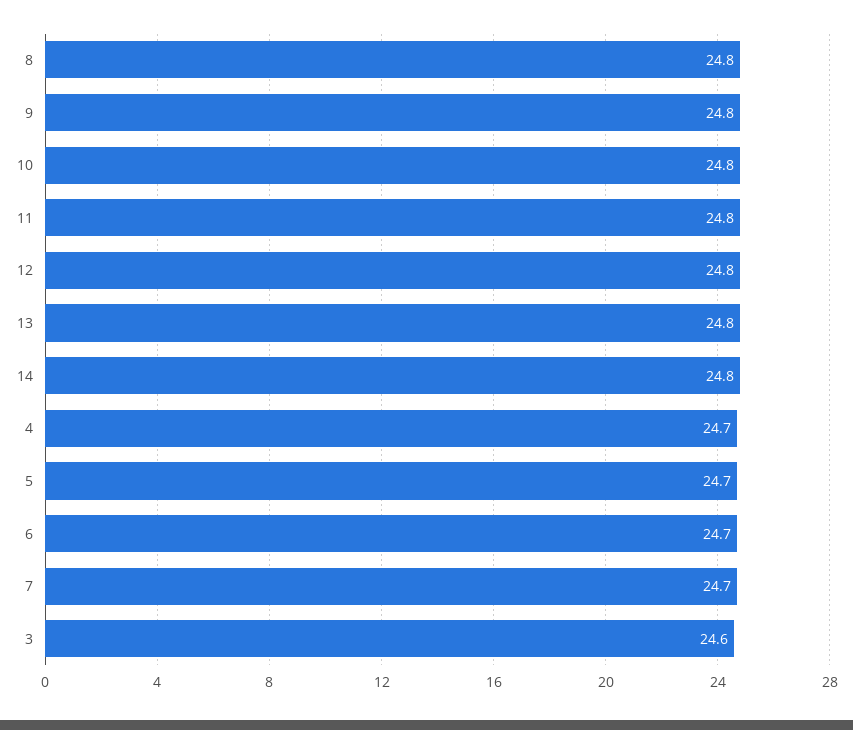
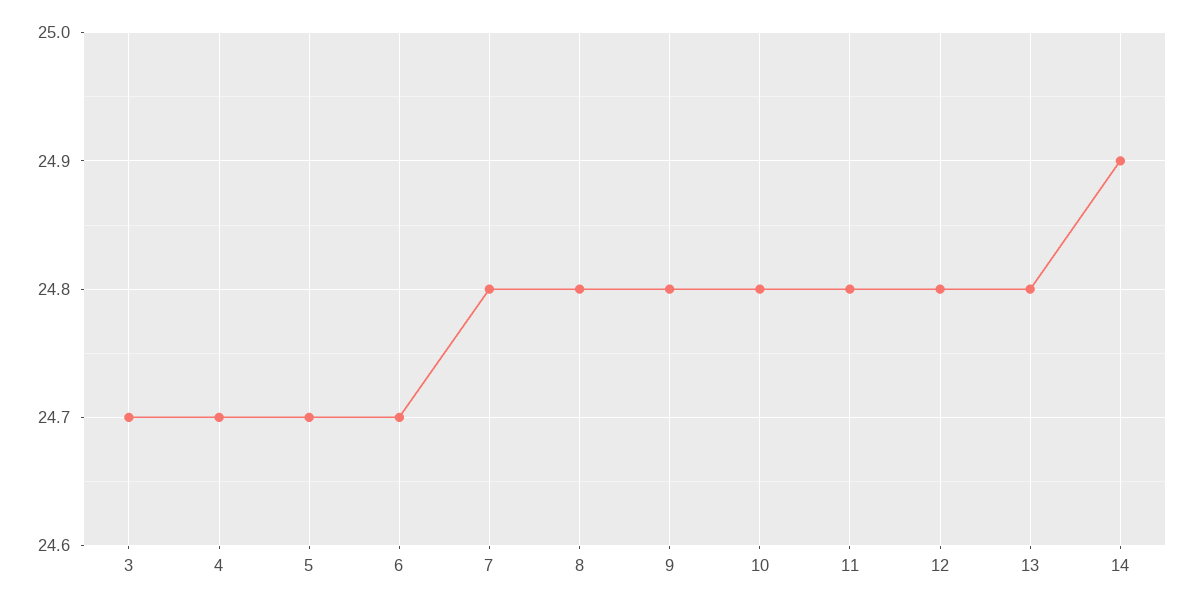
  {
    "8": 24.8,
    "9": 24.8,
    "10": 24.8,
    "11": 24.8,
    "12": 24.8,
    "13": 24.8,
-   "14": 24.8,
+   "14": 24.9,
    "4": 24.7,
    "5": 24.7,
    "6": 24.7,
-   "7": 24.7,
+   "7": 24.8,
-   "3": 24.6
+   "3": 24.7
  }

